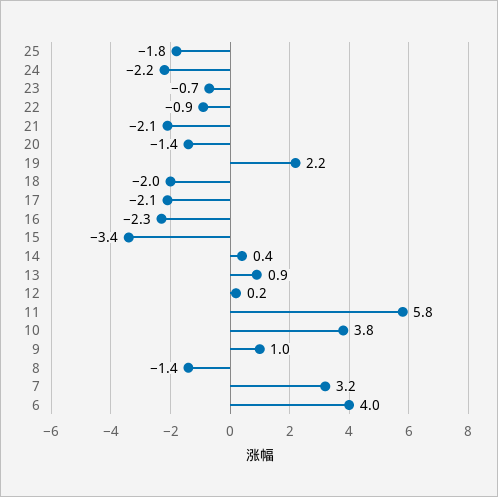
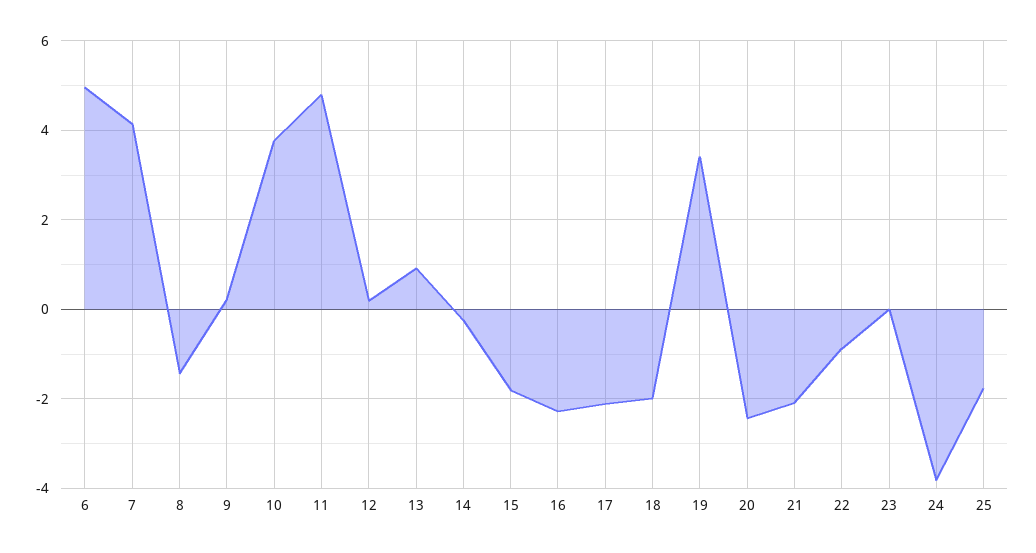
  {
    "25": -1.8,
-   "24": -2.2,
+   "24": -3.8,
-   "23": -0.7,
+   "23": 0,
    "22": -0.9,
    "21": -2.1,
-   "20": -1.4,
+   "20": -2.4,
-   "19": 2.2,
+   "19": 3.4,
    "18": -2,
    "17": -2.1,
    "16": -2.3,
-   "15": -3.4,
+   "15": -1.8,
-   "14": 0.4,
+   "14": -0.2,
    "13": 0.9,
    "12": 0.2,
-   "11": 5.8,
+   "11": 4.8,
    "10": 3.8,
-   "9": 1,
+   "9": 0.2,
    "8": -1.4,
-   "7": 3.2,
+   "7": 4.2,
-   "6": 4
+   "6": 5
  }

